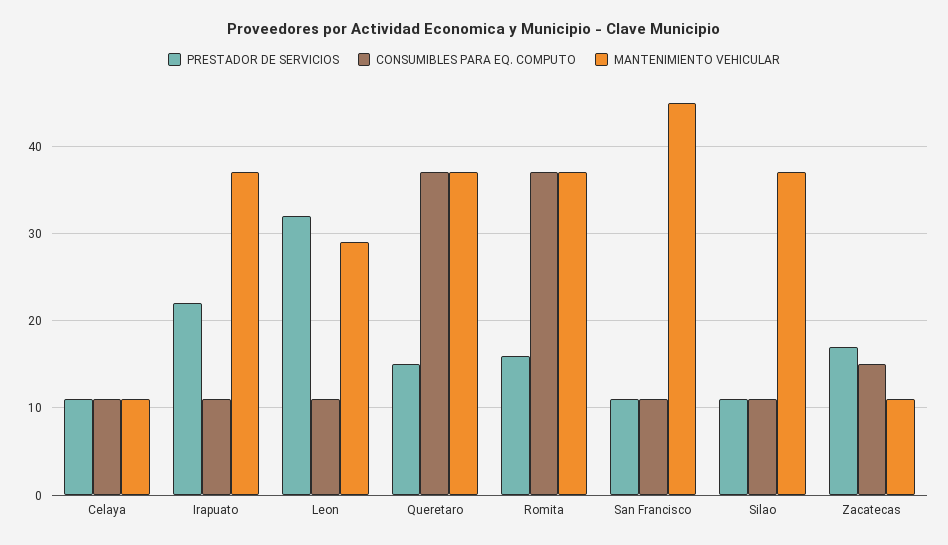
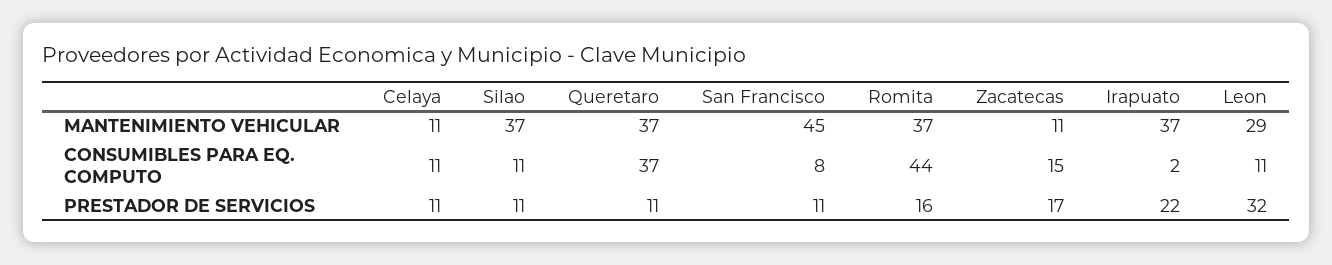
  {
    "PRESTADOR DE SERVICIOS": {
      "Celaya": 11,
      "Irapuato": 22,
      "Leon": 32,
-     "Queretaro": 15,
+     "Queretaro": 11,
      "Romita": 16,
      "San Francisco": 11,
      "Silao": 11,
      "Zacatecas": 17
    },
    "CONSUMIBLES PARA EQ. COMPUTO": {
      "Celaya": 11,
-     "Irapuato": 11,
+     "Irapuato": 2,
      "Leon": 11,
      "Queretaro": 37,
-     "Romita": 37,
+     "Romita": 44,
-     "San Francisco": 11,
+     "San Francisco": 8,
      "Silao": 11,
      "Zacatecas": 15
    },
    "MANTENIMIENTO VEHICULAR": {
      "Celaya": 11,
      "Irapuato": 37,
      "Leon": 29,
      "Queretaro": 37,
      "Romita": 37,
      "San Francisco": 45,
      "Silao": 37,
      "Zacatecas": 11
    }
  }

